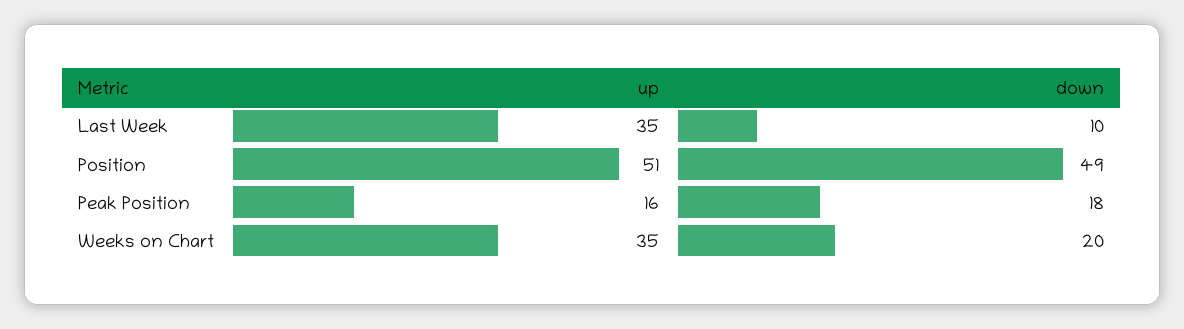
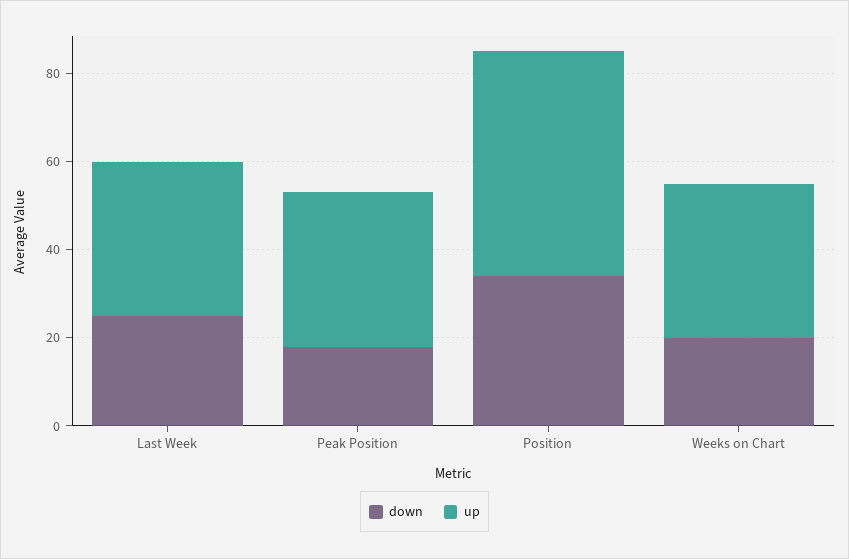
  {
    "up": {
      "Last Week": 35,
      "Position": 51,
-     "Peak Position": 16,
+     "Peak Position": 35,
      "Weeks on Chart": 35
    },
    "down": {
-     "Last Week": 10,
+     "Last Week": 25,
-     "Position": 49,
+     "Position": 35,
      "Peak Position": 18,
      "Weeks on Chart": 20
    }
  }

